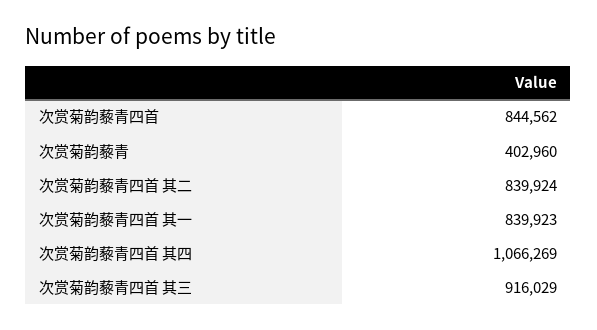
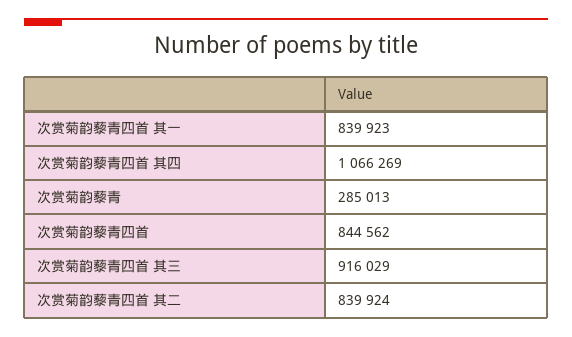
  {
    "次赏菊韵藜青四首": 844562,
-   "次赏菊韵藜青": 402960,
+   "次赏菊韵藜青": 285013,
    "次赏菊韵藜青四首 其二": 839924,
    "次赏菊韵藜青四首 其一": 839923,
    "次赏菊韵藜青四首 其四": 1066269,
    "次赏菊韵藜青四首 其三": 916029
  }

